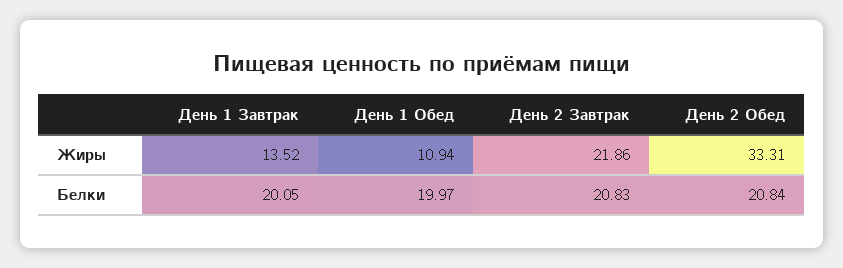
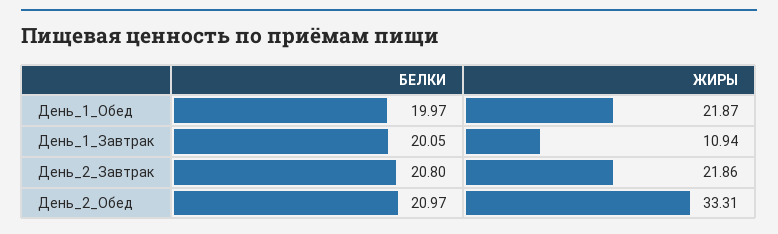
  {
    "День 1 Завтрак": {
-     "Жиры": 13.52,
+     "Жиры": 10.94,
      "Белки": 20.05
    },
    "День 1 Обед": {
-     "Жиры": 10.94,
+     "Жиры": 21.87,
      "Белки": 19.97
    },
    "День 2 Завтрак": {
      "Жиры": 21.86,
-     "Белки": 20.83
+     "Белки": 20.8
    },
    "День 2 Обед": {
      "Жиры": 33.31,
-     "Белки": 20.84
+     "Белки": 20.97
    }
  }

